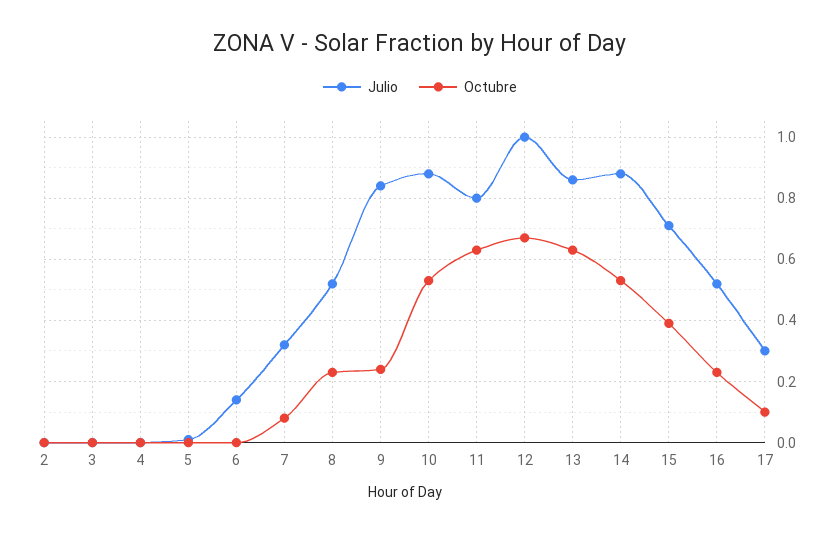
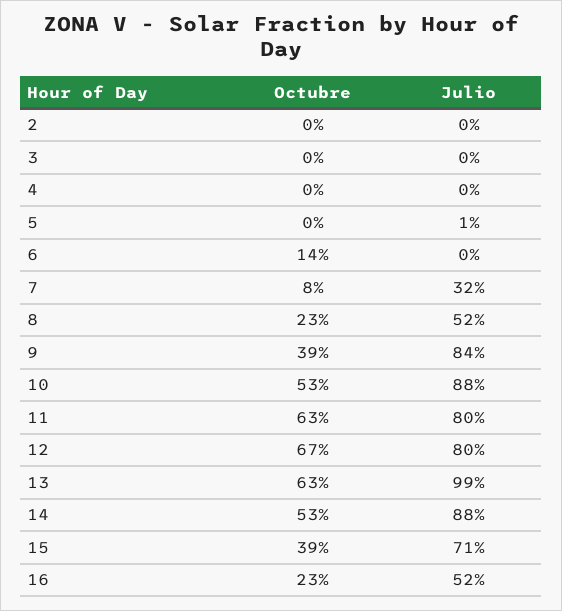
  {
    "Julio": {
      "2": 0,
      "3": 0,
      "4": 0,
      "5": 0.01,
-     "6": 0.15,
+     "6": 0,
      "7": 0.32,
      "8": 0.52,
      "9": 0.84,
      "10": 0.88,
      "11": 0.8,
-     "12": 1,
+     "12": 0.8,
-     "13": 0.85,
+     "13": 0.99,
      "14": 0.88,
      "15": 0.71,
-     "16": 0.52,
+     "16": 0.52
-     "17": 0.3
    },
    "Octubre": {
      "2": 0,
      "3": 0,
      "4": 0,
      "5": 0,
-     "6": 0,
+     "6": 0.14,
      "7": 0.08,
      "8": 0.23,
-     "9": 0.25,
+     "9": 0.39,
      "10": 0.53,
      "11": 0.63,
      "12": 0.67,
      "13": 0.63,
      "14": 0.53,
      "15": 0.39,
-     "16": 0.23,
+     "16": 0.23
-     "17": 0.1
    }
  }

